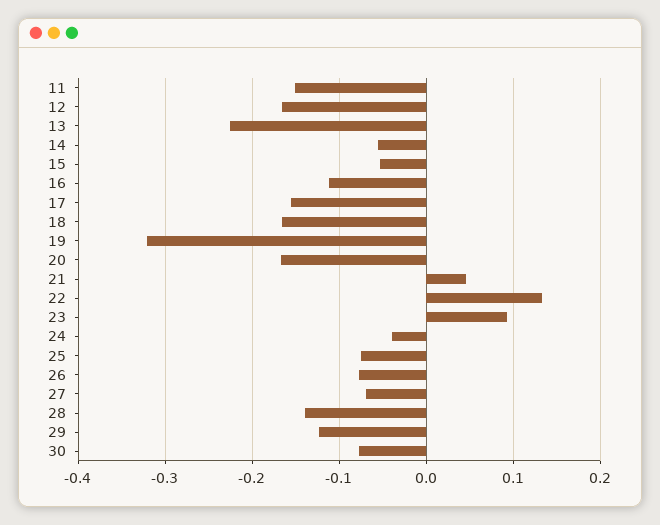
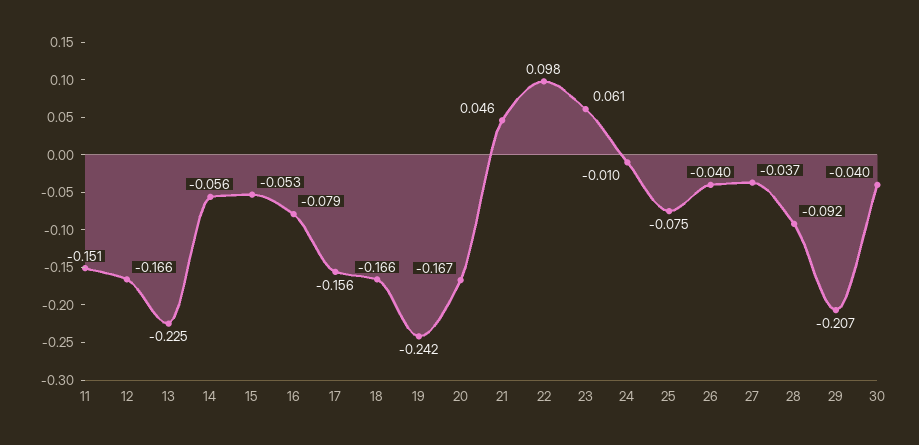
  {
    "11": -0.151,
    "12": -0.166,
    "13": -0.225,
    "14": -0.056,
    "15": -0.053,
-   "16": -0.11,
+   "16": -0.079,
    "17": -0.156,
    "18": -0.166,
-   "19": -0.32,
+   "19": -0.242,
    "20": -0.167,
    "21": 0.046,
-   "22": 0.13,
+   "22": 0.098,
-   "23": 0.09,
+   "23": 0.061,
-   "24": -0.04,
+   "24": -0.01,
    "25": -0.075,
-   "26": -0.08,
+   "26": -0.04,
-   "27": -0.07,
+   "27": -0.037,
-   "28": -0.14,
+   "28": -0.092,
-   "29": -0.12,
+   "29": -0.207,
-   "30": -0.08
+   "30": -0.04
  }

